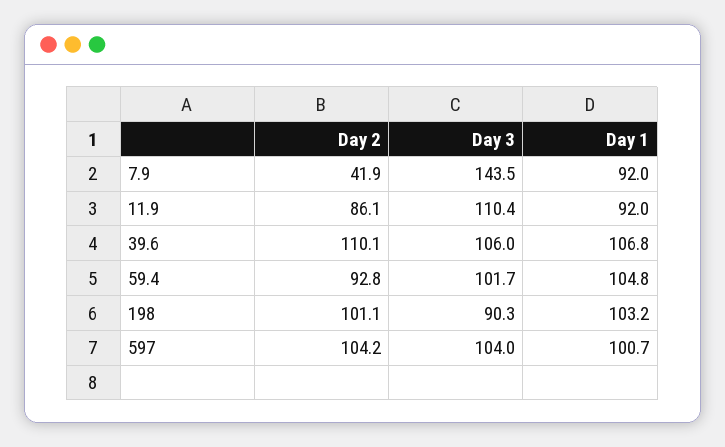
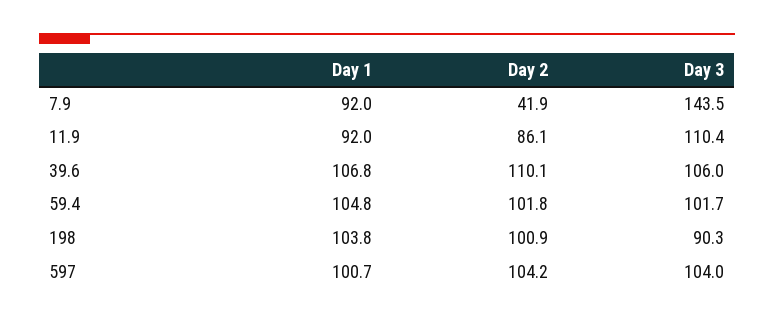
  {
    "Day 2": {
      "7.9": 41.9,
      "11.9": 86.1,
      "39.6": 110.1,
-     "59.4": 92.8,
+     "59.4": 101.8,
-     "198": 101.1,
+     "198": 100.9,
      "597": 104.2
    },
    "Day 3": {
      "7.9": 143.5,
      "11.9": 110.4,
      "39.6": 106,
      "59.4": 101.7,
      "198": 90.3,
      "597": 104
    },
    "Day 1": {
      "7.9": 92,
      "11.9": 92,
      "39.6": 106.8,
      "59.4": 104.8,
-     "198": 103.2,
+     "198": 103.8,
      "597": 100.7
    }
  }

